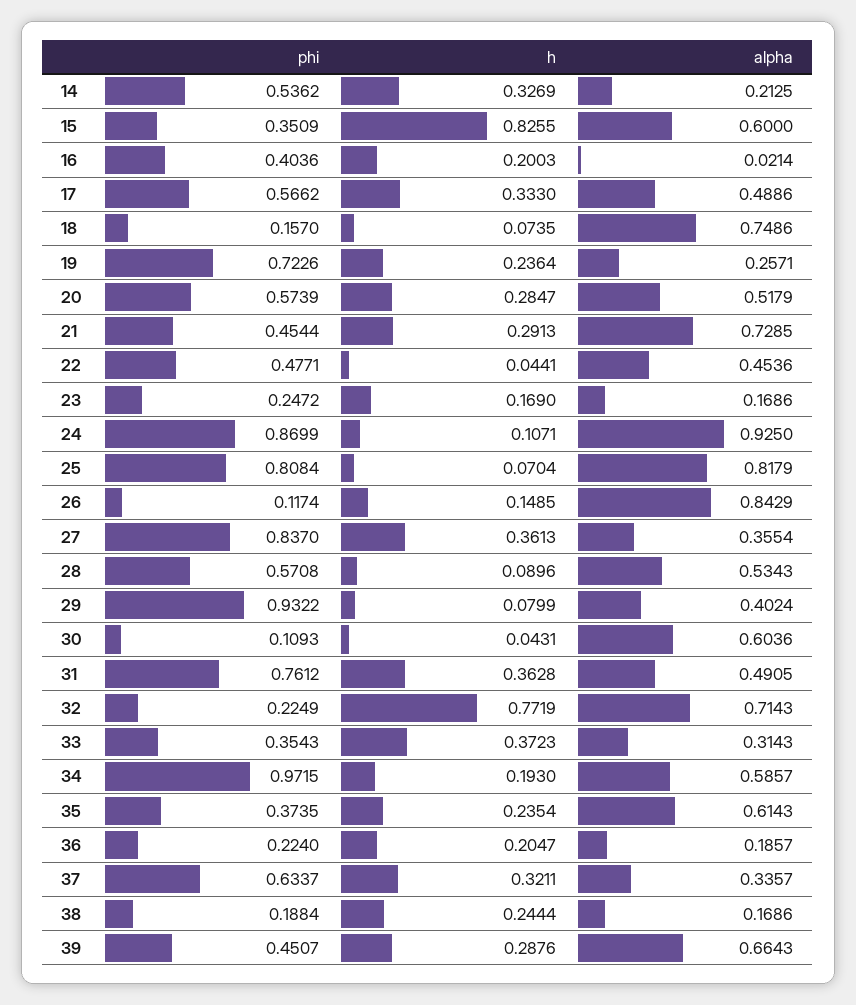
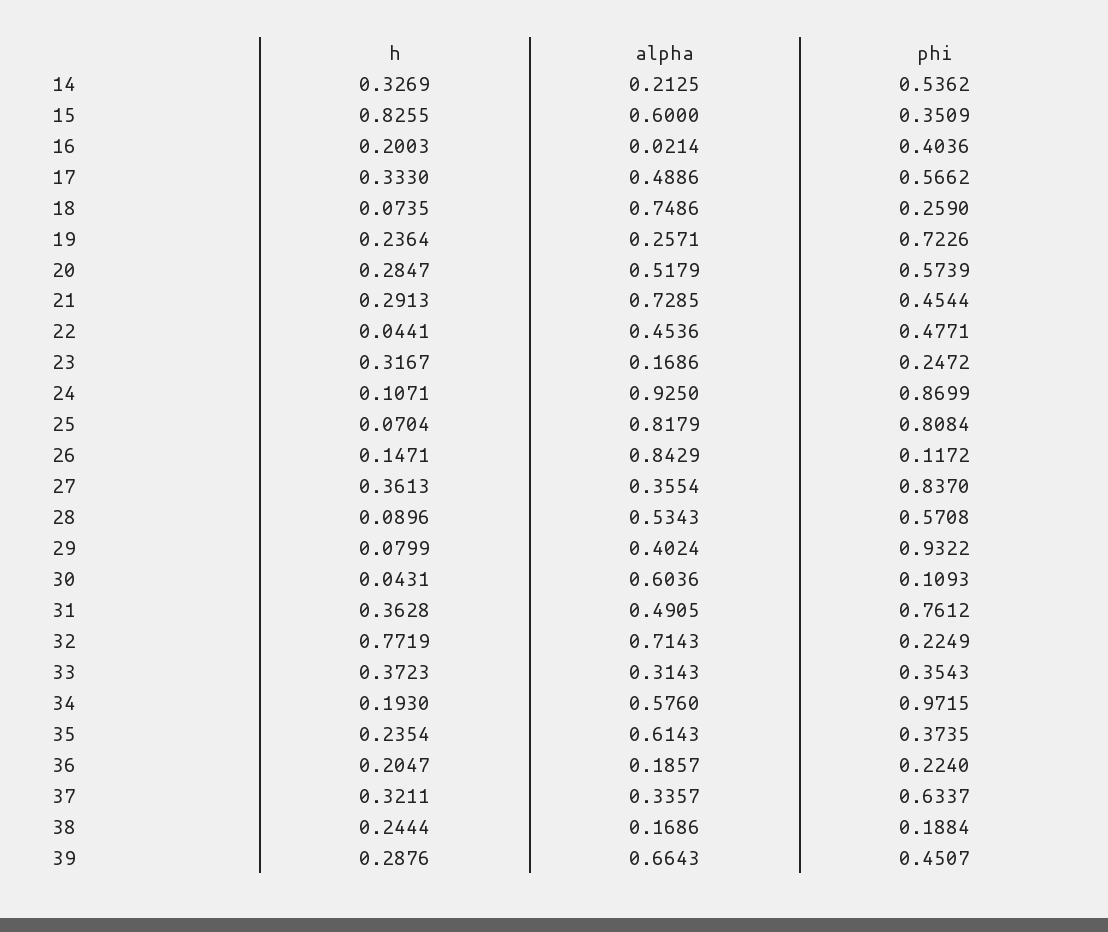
  {
    "phi": {
      "14": 0.5362,
      "15": 0.3509,
      "16": 0.4036,
      "17": 0.5662,
-     "18": 0.157,
+     "18": 0.259,
      "19": 0.7226,
      "20": 0.5739,
      "21": 0.4544,
      "22": 0.4771,
      "23": 0.2472,
      "24": 0.8699,
      "25": 0.8084,
-     "26": 0.1174,
+     "26": 0.1172,
      "27": 0.837,
      "28": 0.5708,
      "29": 0.9322,
      "30": 0.1093,
      "31": 0.7612,
      "32": 0.2249,
      "33": 0.3543,
      "34": 0.9715,
      "35": 0.3735,
      "36": 0.224,
      "37": 0.6337,
      "38": 0.1884,
      "39": 0.4507
    },
    "h": {
      "14": 0.3269,
      "15": 0.8255,
      "16": 0.2003,
      "17": 0.333,
      "18": 0.0735,
      "19": 0.2364,
      "20": 0.2847,
      "21": 0.2913,
      "22": 0.0441,
-     "23": 0.169,
+     "23": 0.3167,
      "24": 0.1071,
      "25": 0.0704,
-     "26": 0.1485,
+     "26": 0.1471,
      "27": 0.3613,
      "28": 0.0896,
      "29": 0.0799,
      "30": 0.0431,
      "31": 0.3628,
      "32": 0.7719,
      "33": 0.3723,
      "34": 0.193,
      "35": 0.2354,
      "36": 0.2047,
      "37": 0.3211,
      "38": 0.2444,
      "39": 0.2876
    },
    "alpha": {
      "14": 0.2125,
      "15": 0.6,
      "16": 0.0214,
      "17": 0.4886,
      "18": 0.7486,
      "19": 0.2571,
      "20": 0.5179,
      "21": 0.7285,
      "22": 0.4536,
      "23": 0.1686,
      "24": 0.925,
      "25": 0.8179,
      "26": 0.8429,
      "27": 0.3554,
      "28": 0.5343,
      "29": 0.4024,
      "30": 0.6036,
      "31": 0.4905,
      "32": 0.7143,
      "33": 0.3143,
-     "34": 0.5857,
+     "34": 0.576,
      "35": 0.6143,
      "36": 0.1857,
      "37": 0.3357,
      "38": 0.1686,
      "39": 0.6643
    }
  }

